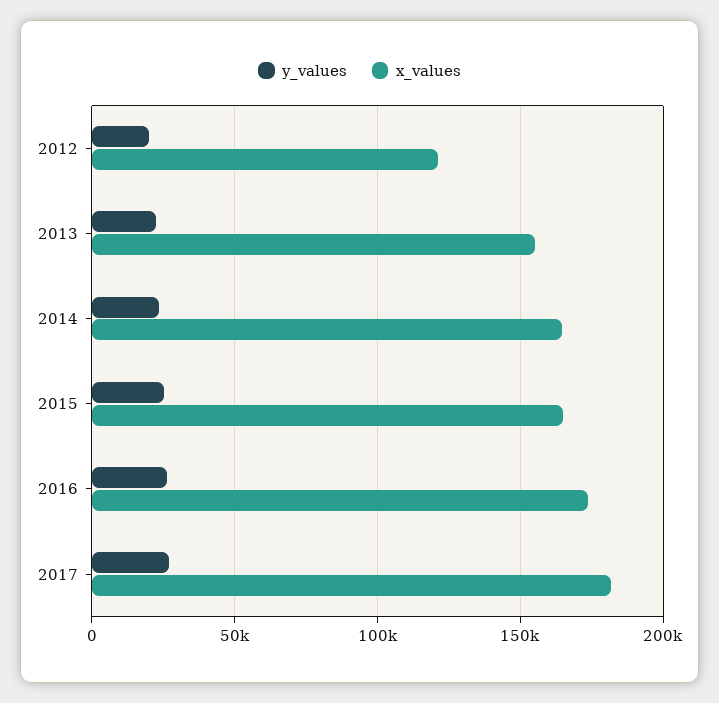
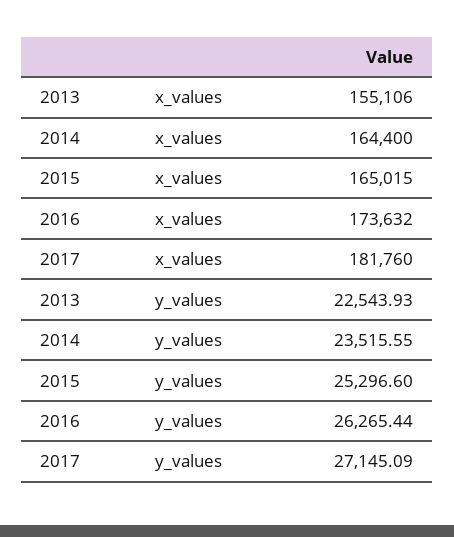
  {
    "y_values": {
-     "2012": 20000,
      "2013": 22543.93,
      "2014": 23515.55,
      "2015": 25296.6,
      "2016": 26265.44,
      "2017": 27145.09
    },
    "x_values": {
-     "2012": 120000,
      "2013": 155106,
      "2014": 164400,
      "2015": 165015,
      "2016": 173632,
      "2017": 181760
    }
  }

